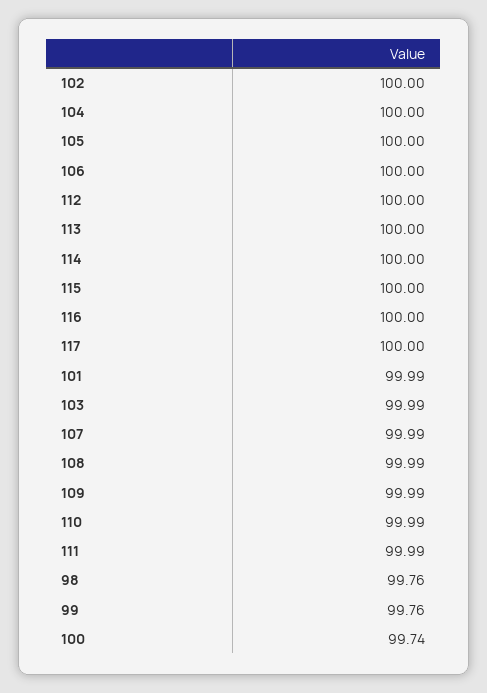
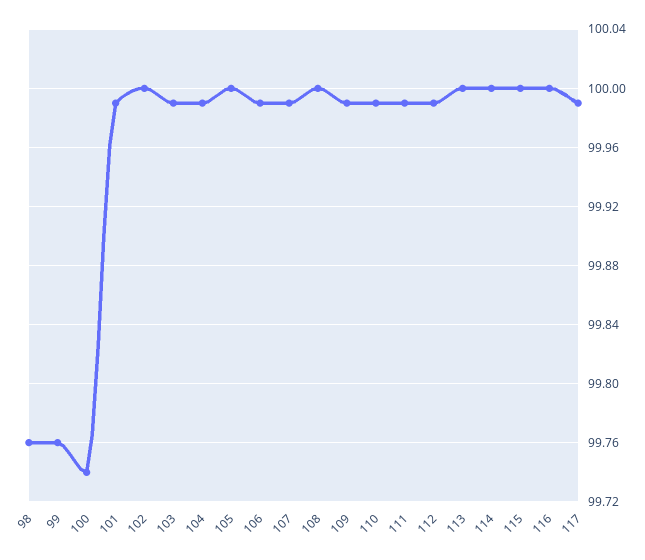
  {
    "102": 100,
-   "104": 100,
+   "104": 99.99,
    "105": 100,
-   "106": 100,
+   "106": 99.99,
-   "112": 100,
+   "112": 99.99,
    "113": 100,
    "114": 100,
    "115": 100,
    "116": 100,
-   "117": 100,
+   "117": 99.99,
    "101": 99.99,
    "103": 99.99,
    "107": 99.99,
-   "108": 99.99,
+   "108": 100,
    "109": 99.99,
    "110": 99.99,
    "111": 99.99,
    "98": 99.76,
    "99": 99.76,
    "100": 99.74
  }

